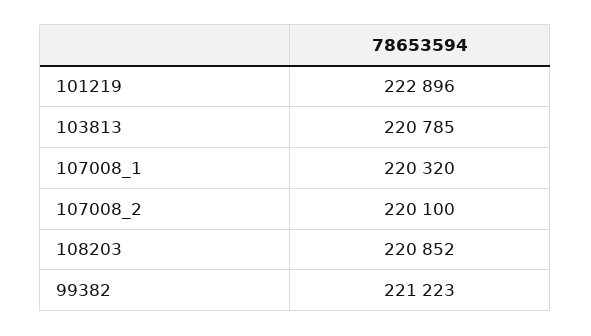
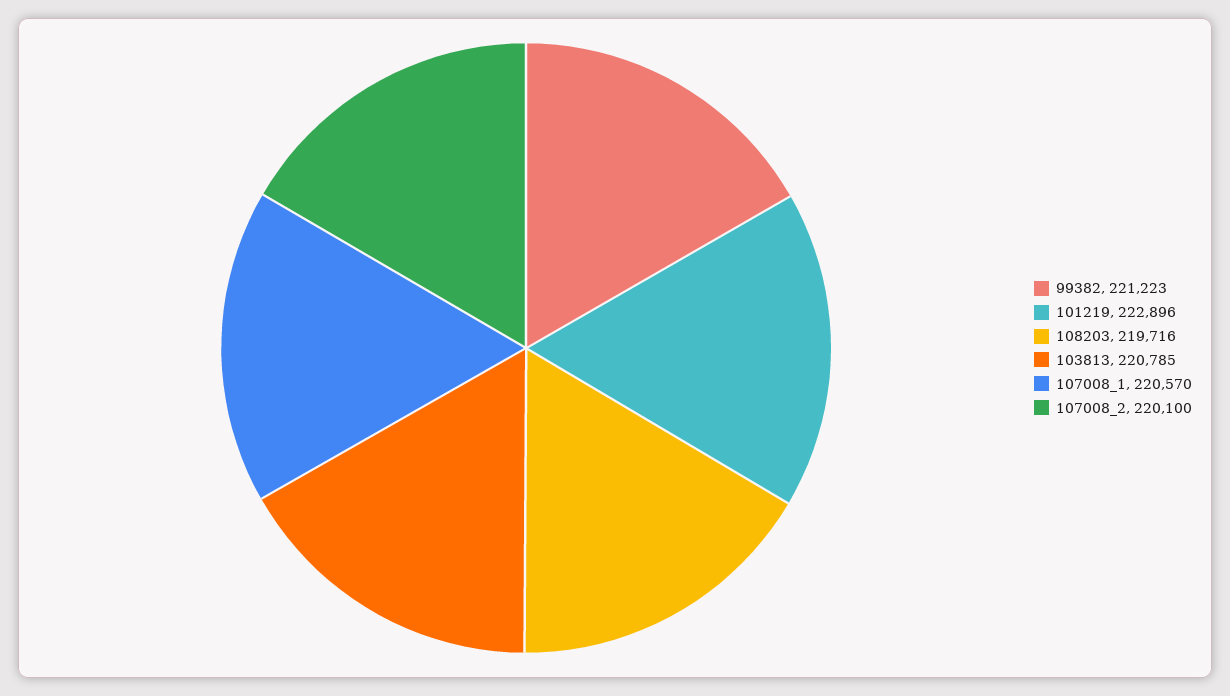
  {
    "101219": 222896,
    "103813": 220785,
-   "107008_1": 220320,
+   "107008_1": 220570,
    "107008_2": 220100,
-   "108203": 220852,
+   "108203": 219716,
    "99382": 221223
  }

